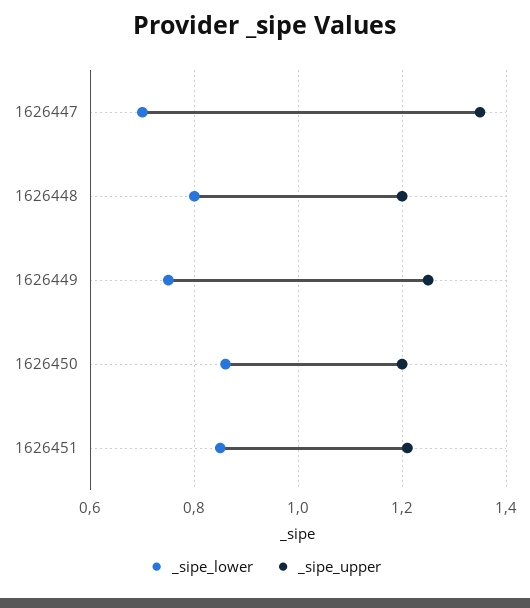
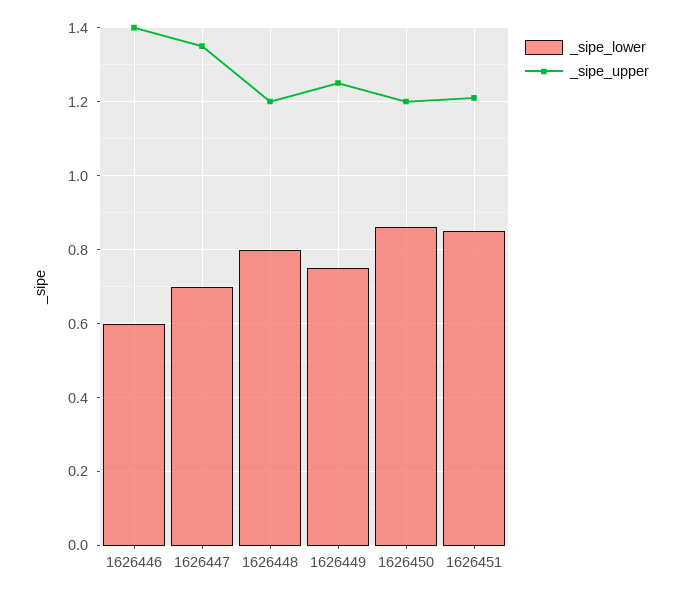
  {
    "_sipe_lower": {
      "1626447": 0.7,
      "1626448": 0.8,
      "1626449": 0.75,
      "1626450": 0.85,
-     "1626451": 0.85
+     "1626451": 0.85,
+     "1626446": 0.6
    },
    "_sipe_upper": {
      "1626447": 1.35,
      "1626448": 1.2,
      "1626449": 1.25,
      "1626450": 1.2,
-     "1626451": 1.2
+     "1626451": 1.2,
+     "1626446": 1.4
    }
  }

